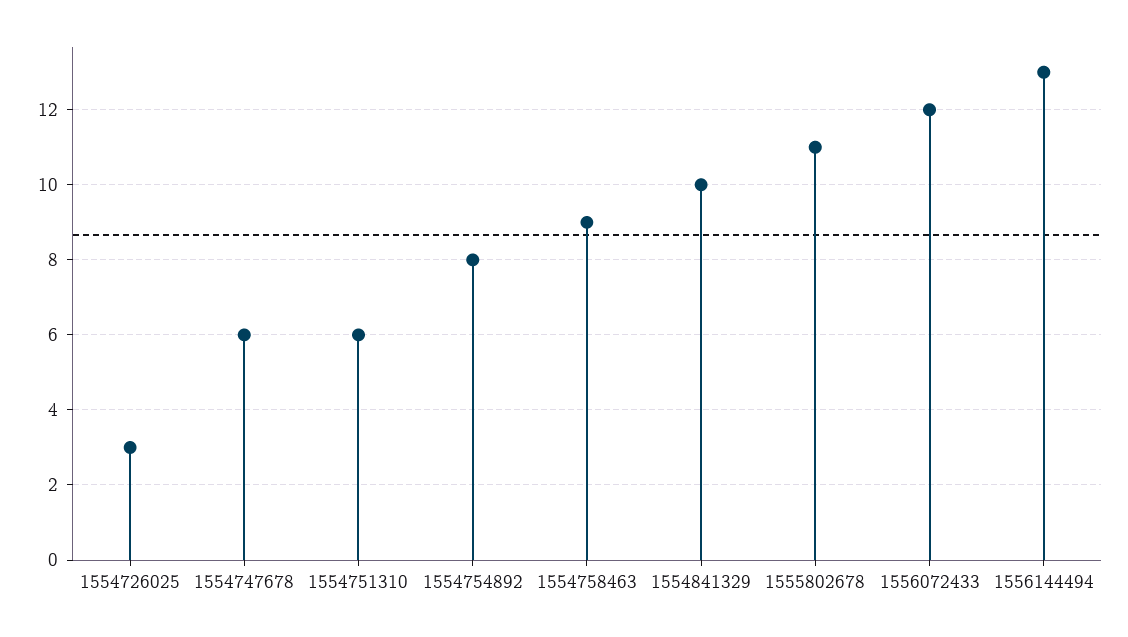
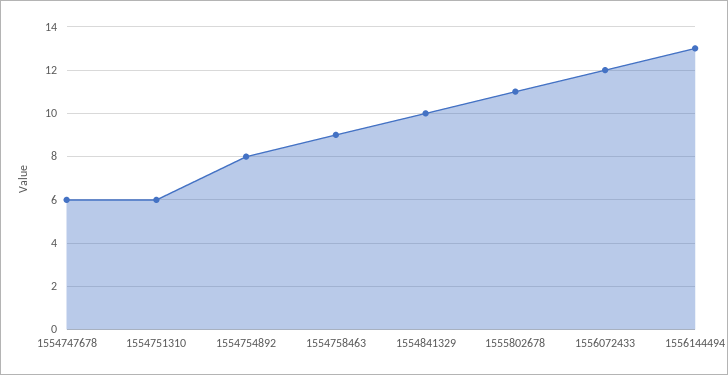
  {
-   "1554726025": 3,
    "1554747678": 6,
    "1554751310": 6,
    "1554754892": 8,
    "1554758463": 9,
    "1554841329": 10,
    "1555802678": 11,
    "1556072433": 12,
    "1556144494": 13
  }

